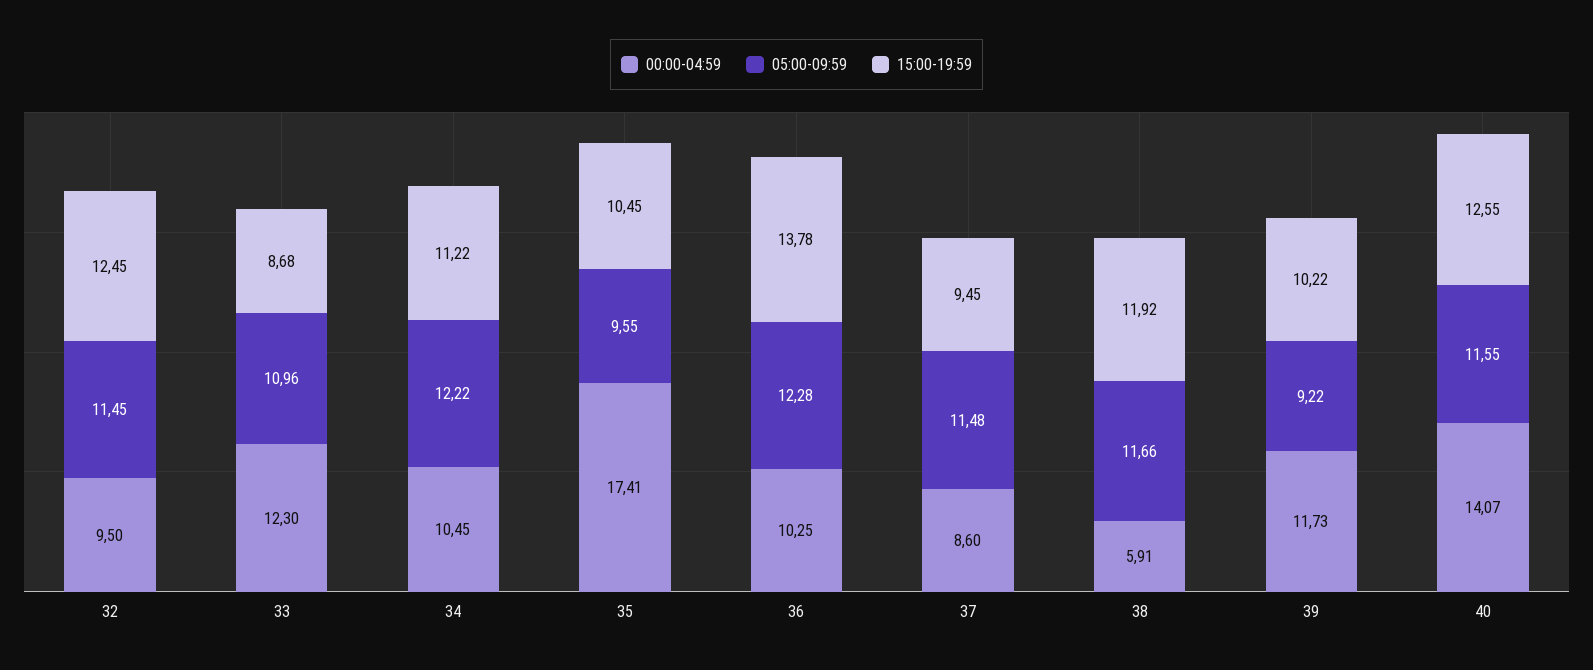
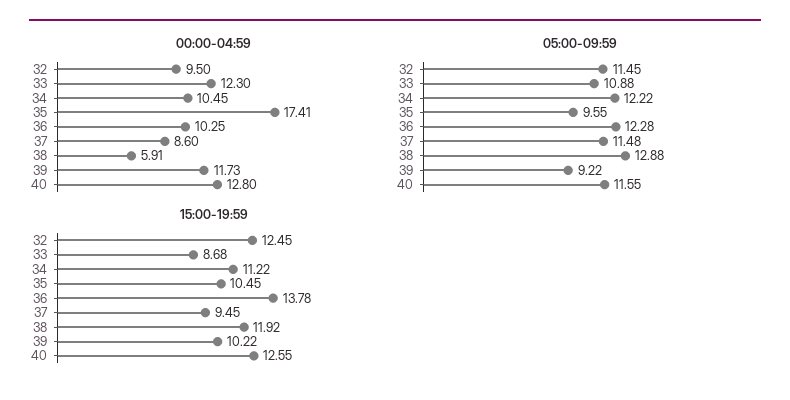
  {
    "00:00-04:59": {
      "32": 9.5,
      "33": 12.3,
      "34": 10.45,
      "35": 17.41,
      "36": 10.25,
      "37": 8.6,
      "38": 5.91,
      "39": 11.73,
-     "40": 14.07
+     "40": 12.8
    },
    "05:00-09:59": {
      "32": 11.45,
-     "33": 10.96,
+     "33": 10.88,
      "34": 12.22,
      "35": 9.55,
      "36": 12.28,
      "37": 11.48,
-     "38": 11.66,
+     "38": 12.88,
      "39": 9.22,
      "40": 11.55
    },
    "15:00-19:59": {
      "32": 12.45,
      "33": 8.68,
      "34": 11.22,
      "35": 10.45,
      "36": 13.78,
      "37": 9.45,
      "38": 11.92,
      "39": 10.22,
      "40": 12.55
    }
  }

